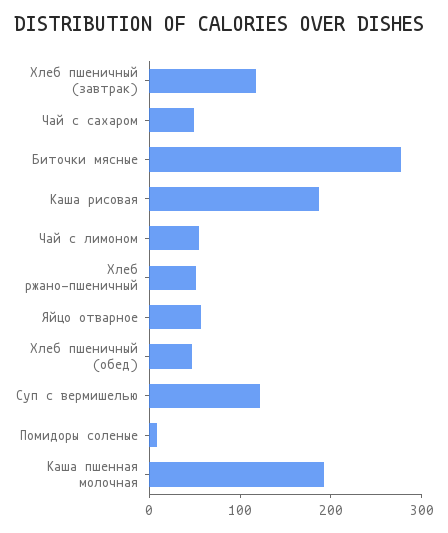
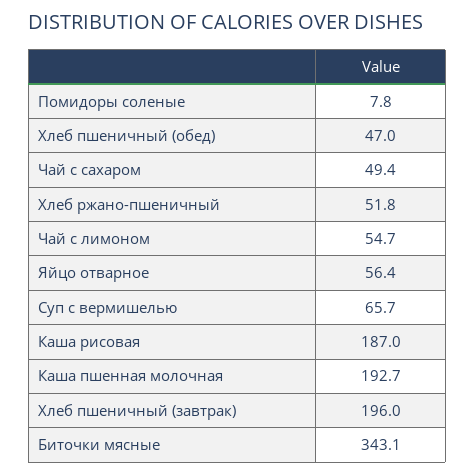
  {
-   "Хлеб пшеничный (завтрак)": 120,
+   "Хлеб пшеничный (завтрак)": 196,
    "Чай с сахаром": 49.4,
-   "Биточки мясные": 280,
+   "Биточки мясные": 343.1,
    "Каша рисовая": 187,
    "Чай с лимоном": 54.7,
    "Хлеб ржано-пшеничный": 51.8,
    "Яйцо отварное": 56.4,
    "Хлеб пшеничный (обед)": 47,
-   "Суп с вермишелью": 120,
+   "Суп с вермишелью": 65.7,
    "Помидоры соленые": 7.8,
    "Каша пшенная молочная": 192.7
  }

